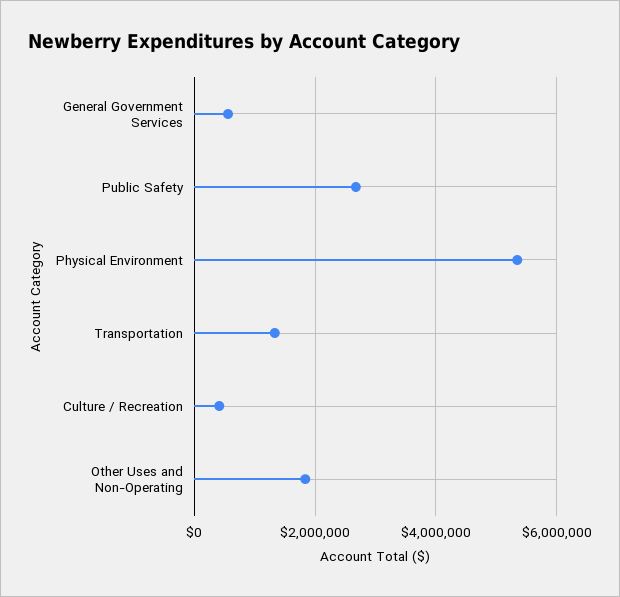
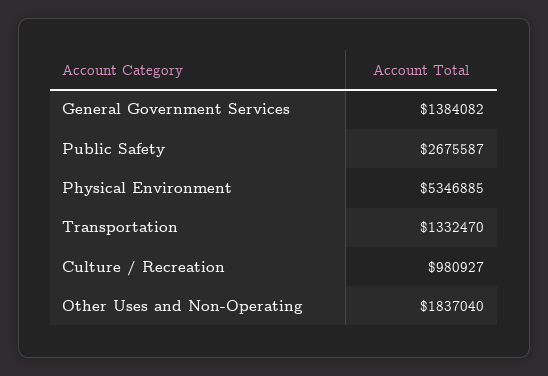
  {
-   "General Government Services": 600000,
+   "General Government Services": 1384082,
    "Public Safety": 2675587,
    "Physical Environment": 5346885,
    "Transportation": 1332470,
-   "Culture / Recreation": 400000,
+   "Culture / Recreation": 980927,
    "Other Uses and Non-Operating": 1837040
  }

